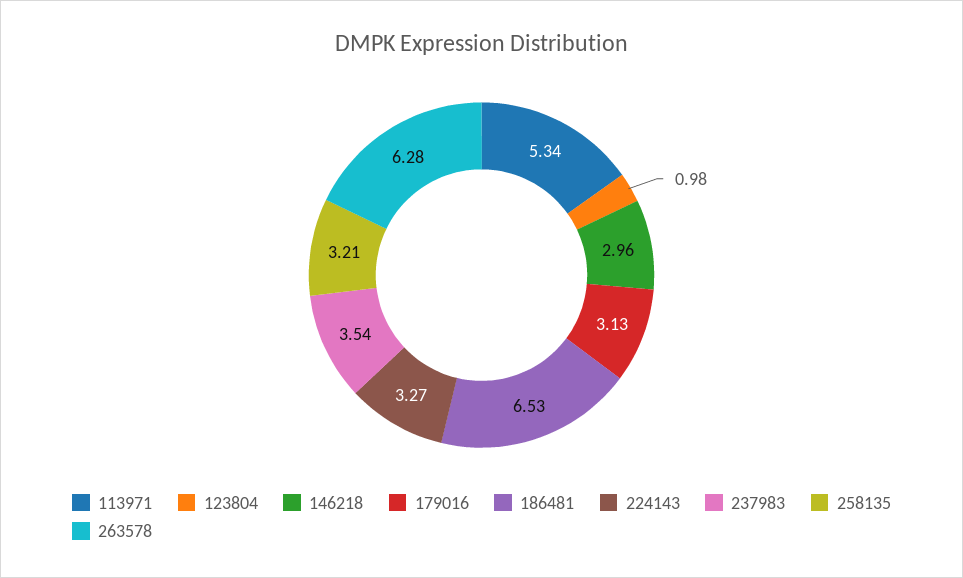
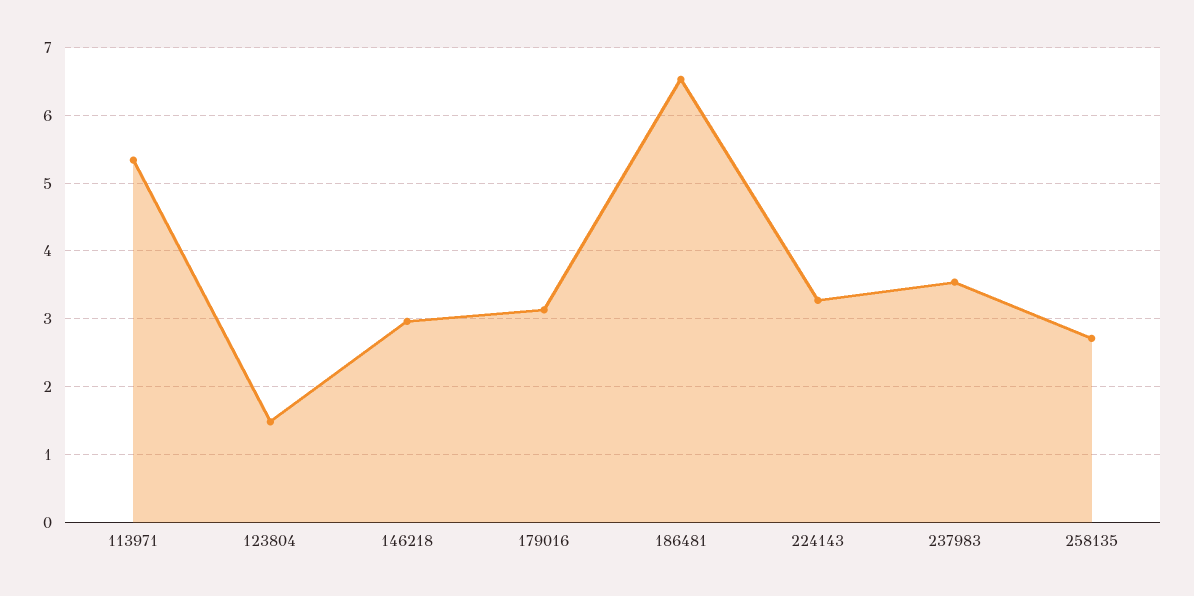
  {
    "113971": 5.34,
-   "123804": 0.98,
+   "123804": 1.5,
    "146218": 2.96,
    "179016": 3.13,
    "186481": 6.53,
    "224143": 3.27,
    "237983": 3.54,
-   "258135": 3.21,
+   "258135": 2.7
-   "263578": 6.28
  }

